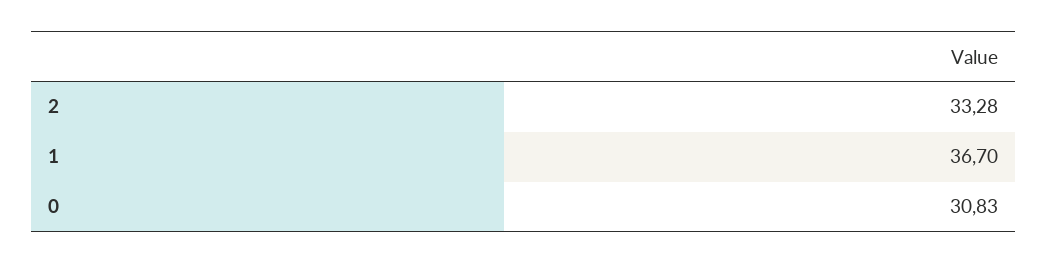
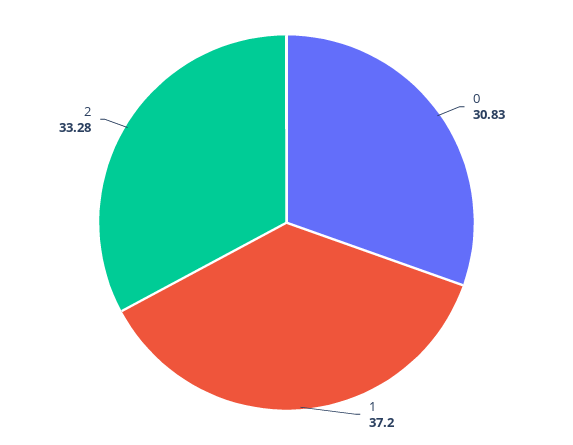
  {
    "2": 33.28,
-   "1": 36.7,
+   "1": 37.2,
    "0": 30.83
  }

